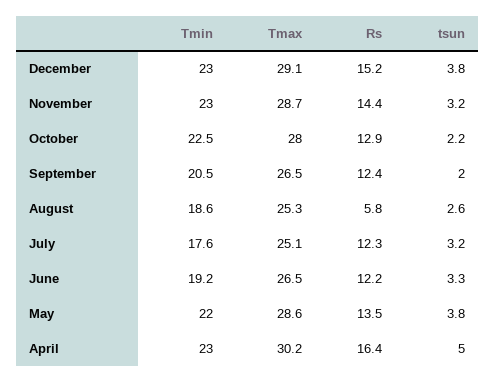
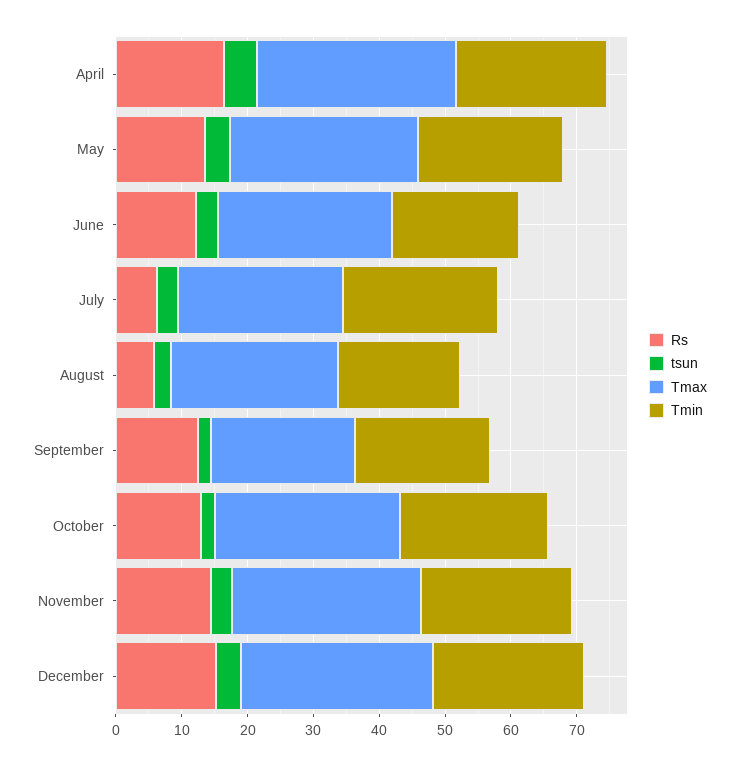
  {
    "Tmin": {
      "December": 23,
      "November": 23,
      "October": 22.5,
      "September": 20.5,
      "August": 18.6,
-     "July": 17.6,
+     "July": 24,
      "June": 19.2,
      "May": 22,
      "April": 23
    },
    "Tmax": {
      "December": 29.1,
      "November": 28.7,
      "October": 28,
-     "September": 26.5,
+     "September": 22,
      "August": 25.3,
      "July": 25.1,
      "June": 26.5,
      "May": 28.6,
      "April": 30.2
    },
    "Rs": {
      "December": 15.2,
      "November": 14.4,
      "October": 12.9,
      "September": 12.4,
      "August": 5.8,
-     "July": 12.3,
+     "July": 6,
      "June": 12.2,
      "May": 13.5,
      "April": 16.4
    },
    "tsun": {
      "December": 3.8,
      "November": 3.2,
      "October": 2.2,
      "September": 2,
      "August": 2.6,
      "July": 3.2,
      "June": 3.3,
      "May": 3.8,
      "April": 5
    }
  }

